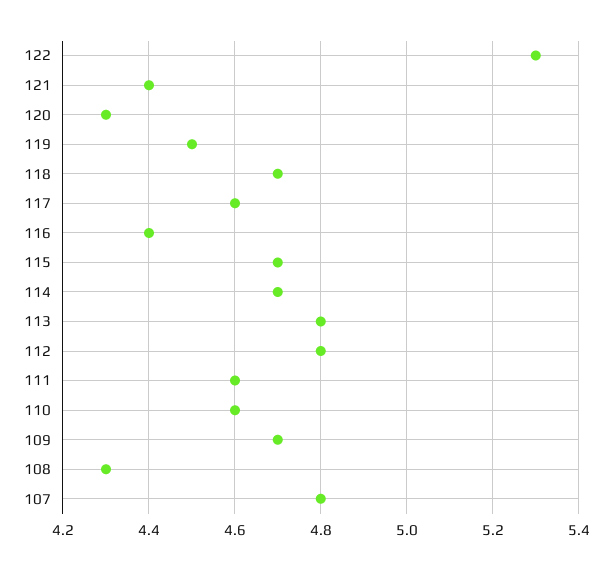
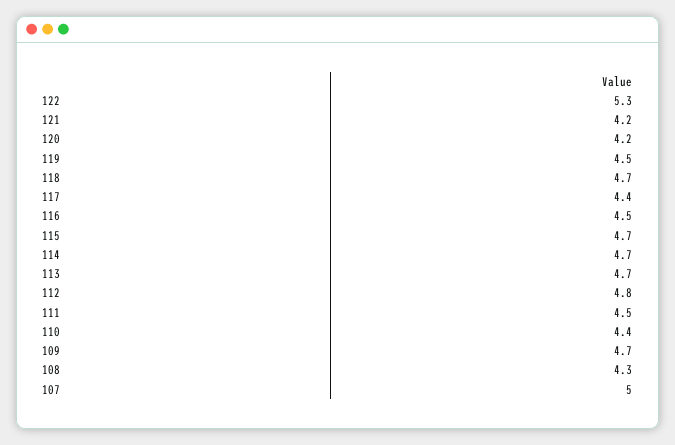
  {
    "122": 5.3,
-   "121": 4.4,
+   "121": 4.2,
-   "120": 4.3,
+   "120": 4.2,
    "119": 4.5,
    "118": 4.7,
-   "117": 4.6,
+   "117": 4.4,
-   "116": 4.4,
+   "116": 4.5,
    "115": 4.7,
    "114": 4.7,
-   "113": 4.8,
+   "113": 4.7,
    "112": 4.8,
-   "111": 4.6,
+   "111": 4.5,
-   "110": 4.6,
+   "110": 4.4,
    "109": 4.7,
    "108": 4.3,
-   "107": 4.8
+   "107": 5
  }

